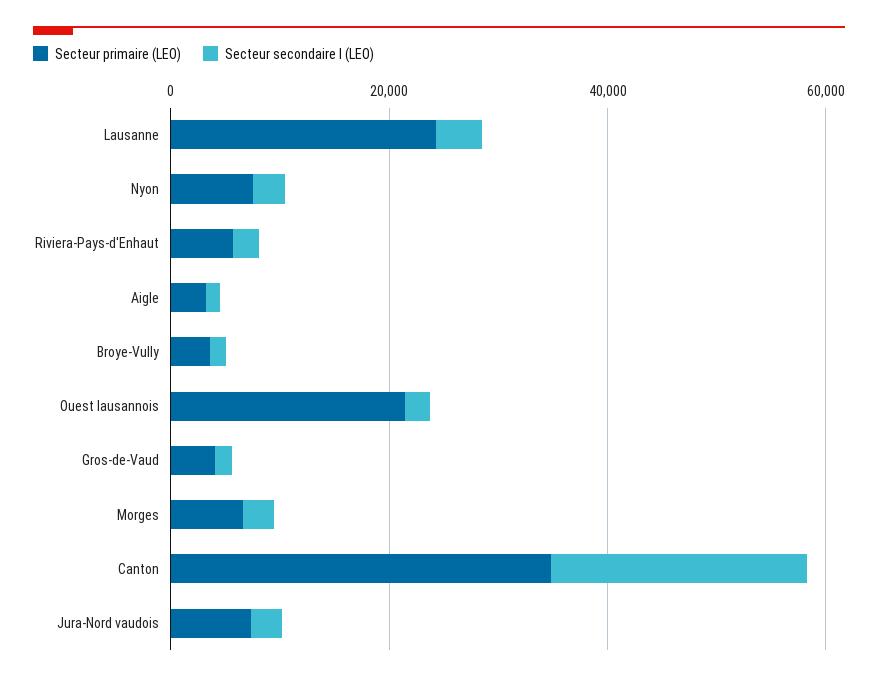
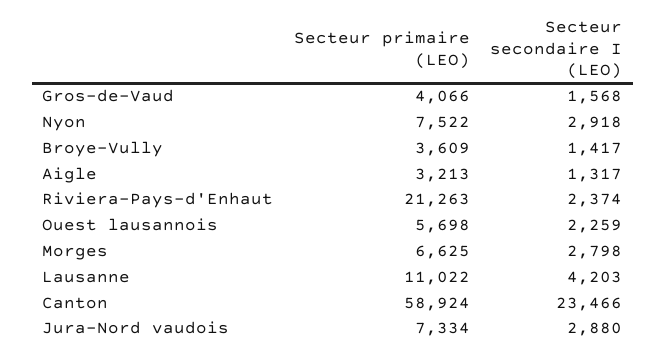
  {
    "Secteur primaire (LEO)": {
-     "Lausanne": 25000,
+     "Lausanne": 11022,
      "Nyon": 7522,
-     "Riviera-Pays-d'Enhaut": 5000,
+     "Riviera-Pays-d'Enhaut": 21263,
      "Aigle": 3213,
      "Broye-Vully": 3609,
-     "Ouest lausannois": 20000,
+     "Ouest lausannois": 5698,
      "Gros-de-Vaud": 4066,
      "Morges": 6625,
-     "Canton": 35000,
+     "Canton": 58924,
      "Jura-Nord vaudois": 7334
    },
    "Secteur secondaire I (LEO)": {
      "Lausanne": 4203,
      "Nyon": 2918,
      "Riviera-Pays-d'Enhaut": 2374,
      "Aigle": 1317,
      "Broye-Vully": 1417,
      "Ouest lausannois": 2259,
      "Gros-de-Vaud": 1568,
      "Morges": 2798,
      "Canton": 23466,
      "Jura-Nord vaudois": 2880
    }
  }

